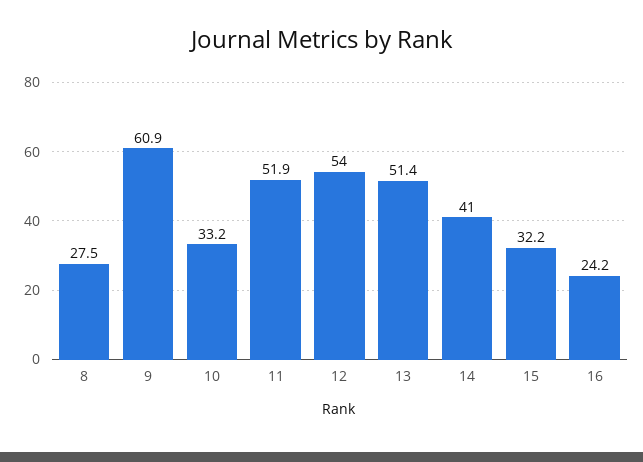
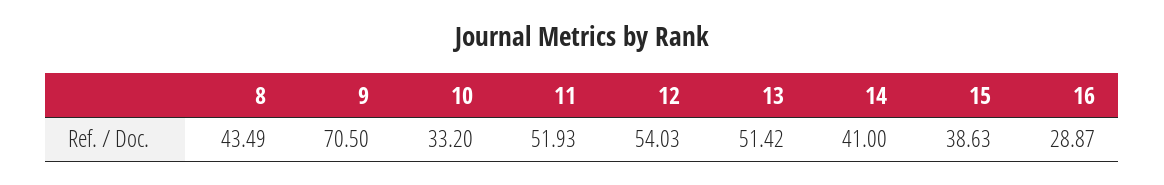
  {
-   "8": 27.5,
+   "8": 43.49,
-   "9": 60.9,
+   "9": 70.5,
    "10": 33.2,
    "11": 51.93,
    "12": 54.03,
    "13": 51.42,
    "14": 41,
-   "15": 32.2,
+   "15": 38.63,
-   "16": 24.2
+   "16": 28.87
  }

